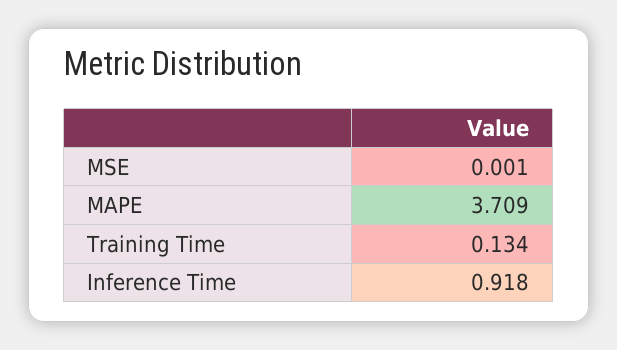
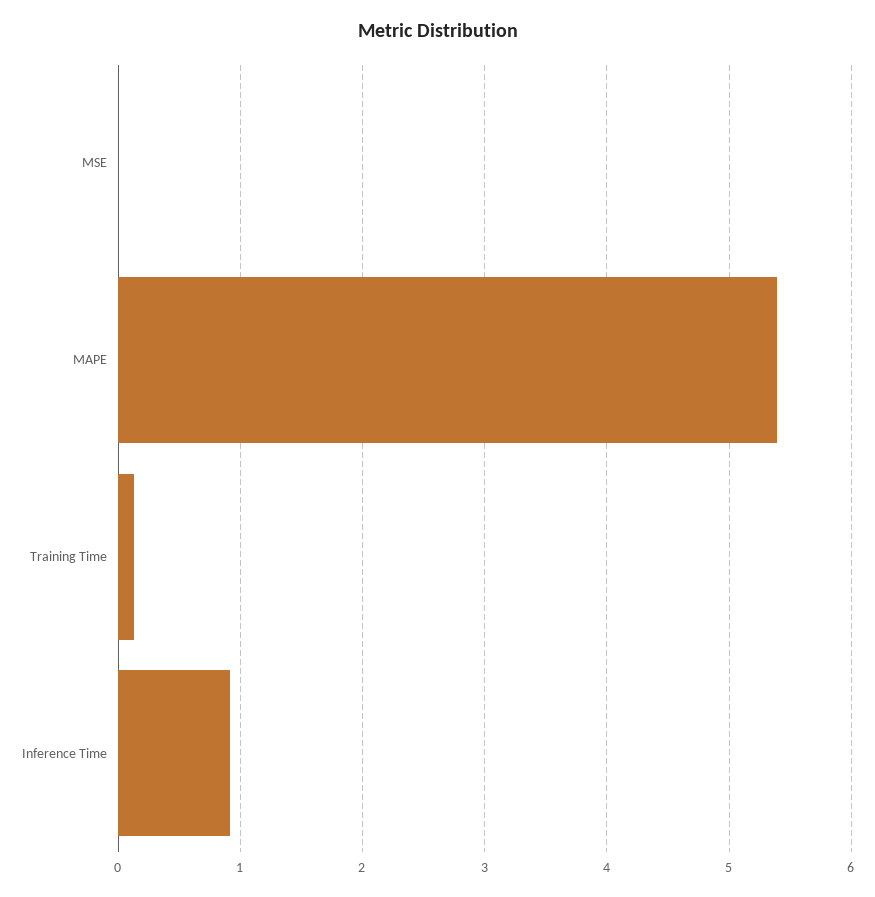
  {
    "MSE": 0.001,
-   "MAPE": 3.709,
+   "MAPE": 5.4,
    "Training Time": 0.134,
    "Inference Time": 0.918
  }

